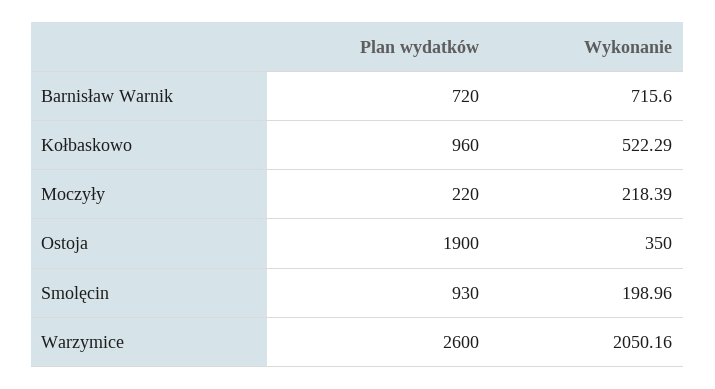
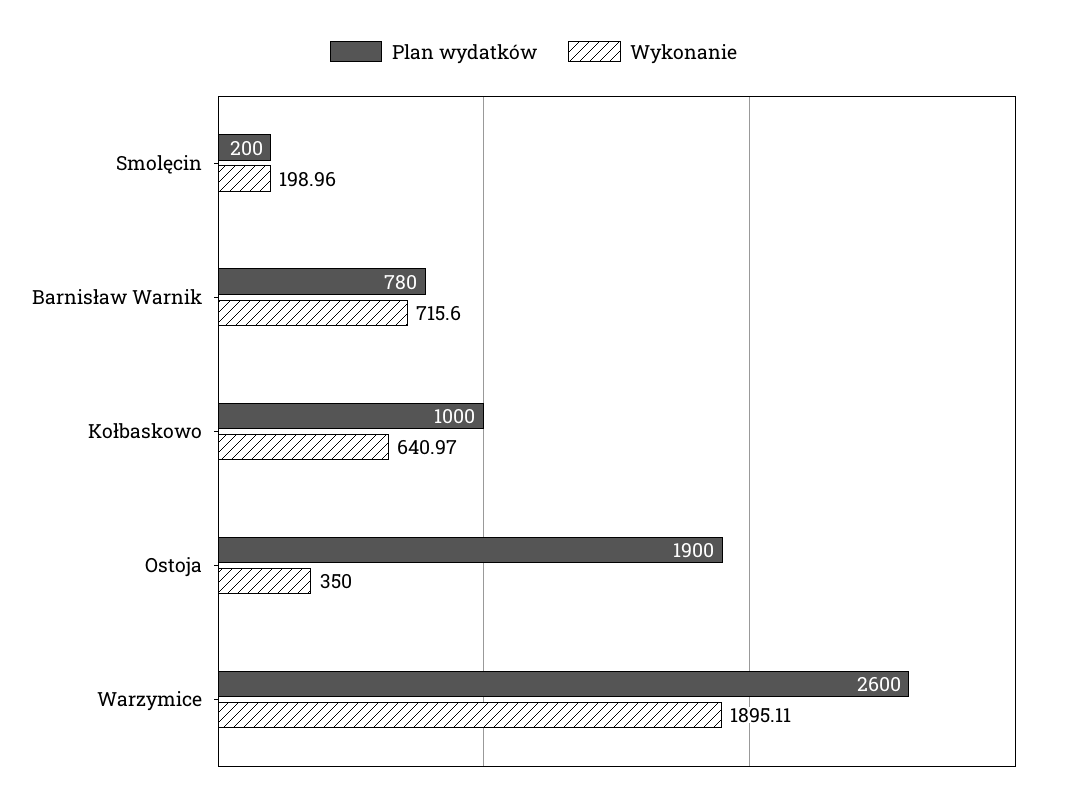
  {
    "Plan wydatków": {
-     "Barnisław Warnik": 720,
+     "Barnisław Warnik": 780,
-     "Kołbaskowo": 960,
+     "Kołbaskowo": 1000,
-     "Moczyły": 220,
      "Ostoja": 1900,
-     "Smolęcin": 930,
+     "Smolęcin": 200,
      "Warzymice": 2600
    },
    "Wykonanie": {
      "Barnisław Warnik": 715.6,
-     "Kołbaskowo": 522.29,
+     "Kołbaskowo": 640.97,
-     "Moczyły": 218.39,
      "Ostoja": 350,
      "Smolęcin": 198.96,
-     "Warzymice": 2050.16
+     "Warzymice": 1895.11
    }
  }

